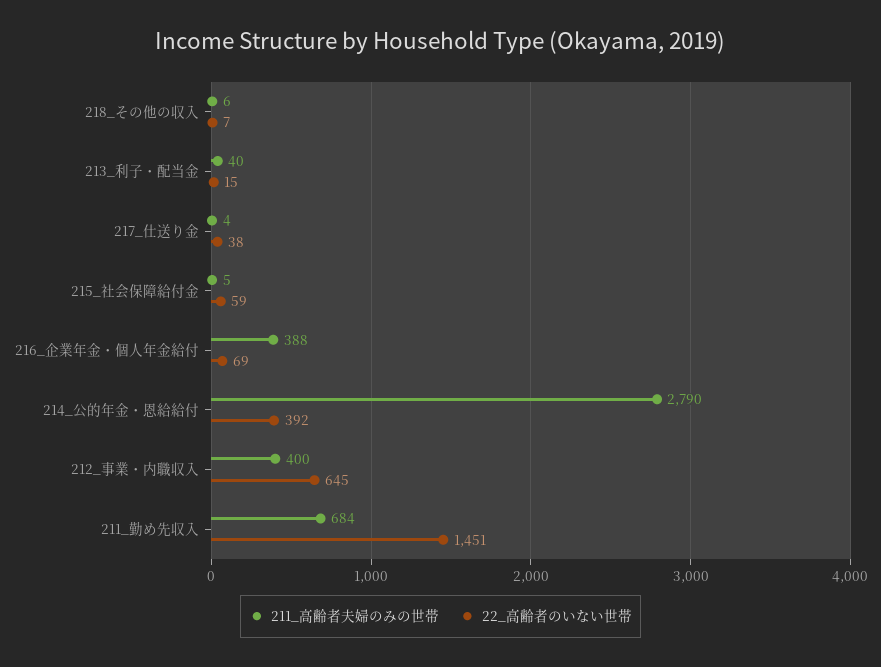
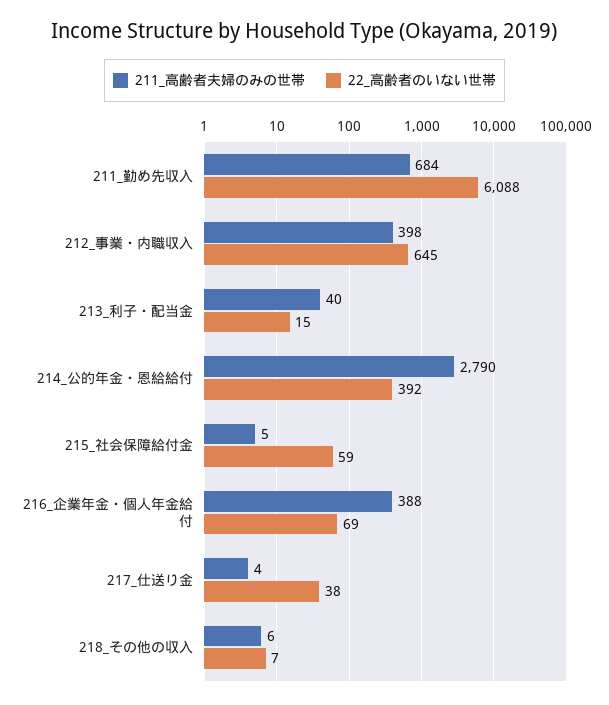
  {
    "211_高齢者夫婦のみの世帯": {
      "218_その他の収入": 6,
      "213_利子・配当金": 40,
      "217_仕送り金": 4,
      "215_社会保障給付金": 5,
      "216_企業年金・個人年金給付": 388,
      "214_公的年金・恩給給付": 2790,
-     "212_事業・内職収入": 400,
+     "212_事業・内職収入": 398,
      "211_勤め先収入": 684
    },
    "22_高齢者のいない世帯": {
      "218_その他の収入": 7,
      "213_利子・配当金": 15,
      "217_仕送り金": 38,
      "215_社会保障給付金": 59,
      "216_企業年金・個人年金給付": 69,
      "214_公的年金・恩給給付": 392,
      "212_事業・内職収入": 645,
-     "211_勤め先収入": 1451
+     "211_勤め先収入": 6088
    }
  }

